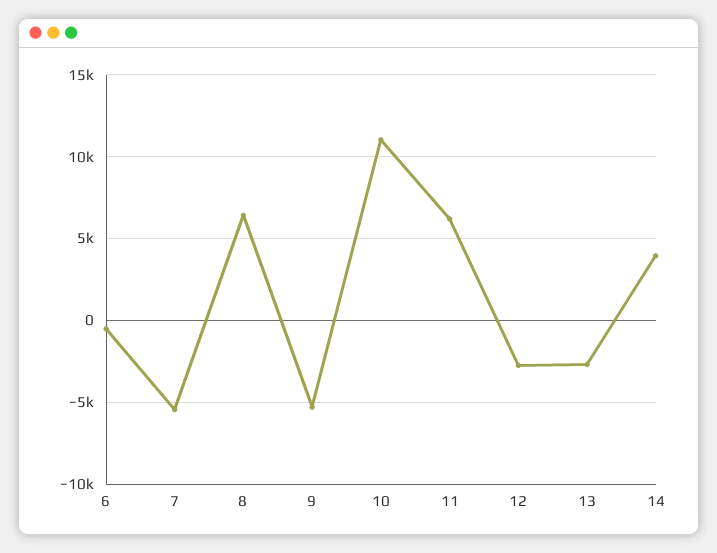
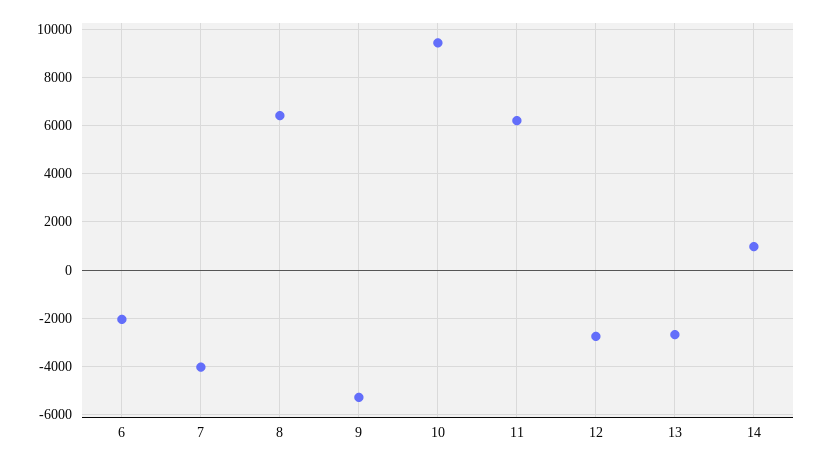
  {
-   "6": -500,
+   "6": -2000,
-   "7": -5500,
+   "7": -4000,
    "8": 6500,
    "9": -5250,
-   "10": 11000,
+   "10": 9500,
    "11": 6250,
    "12": -2750,
    "13": -2750,
-   "14": 4000
+   "14": 1000
  }

